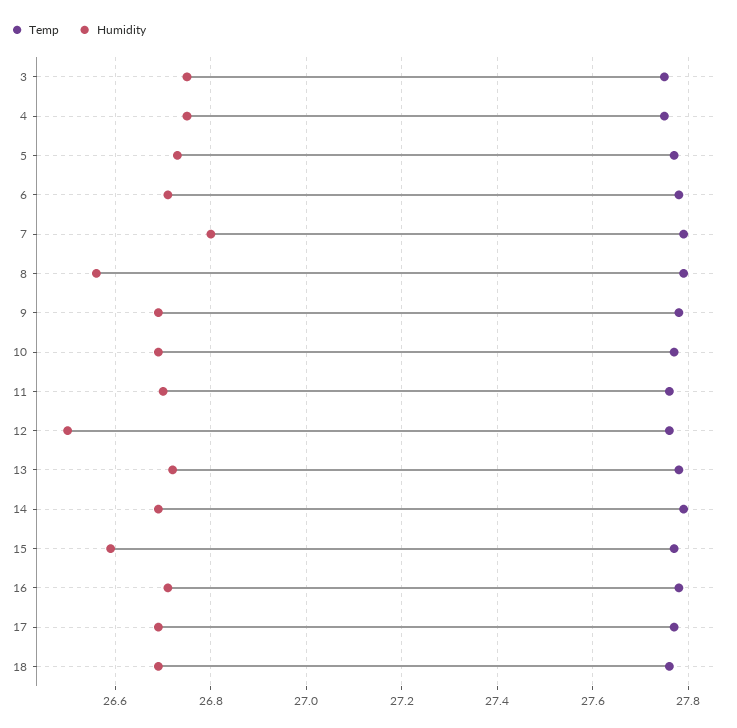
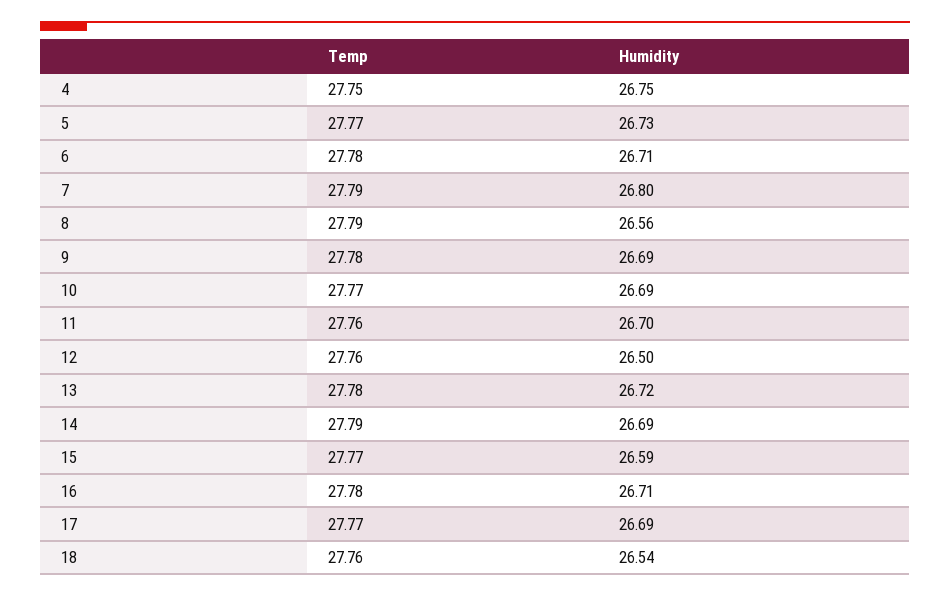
  {
    "Temp": {
-     "3": 27.75,
      "4": 27.75,
      "5": 27.77,
      "6": 27.78,
      "7": 27.79,
      "8": 27.79,
      "9": 27.78,
      "10": 27.77,
      "11": 27.76,
      "12": 27.76,
      "13": 27.78,
      "14": 27.79,
      "15": 27.77,
      "16": 27.78,
      "17": 27.77,
      "18": 27.76
    },
    "Humidity": {
-     "3": 26.75,
      "4": 26.75,
      "5": 26.73,
      "6": 26.71,
      "7": 26.8,
      "8": 26.56,
      "9": 26.69,
      "10": 26.69,
      "11": 26.7,
      "12": 26.5,
      "13": 26.72,
      "14": 26.69,
      "15": 26.59,
      "16": 26.71,
      "17": 26.69,
-     "18": 26.7
+     "18": 26.54
    }
  }

